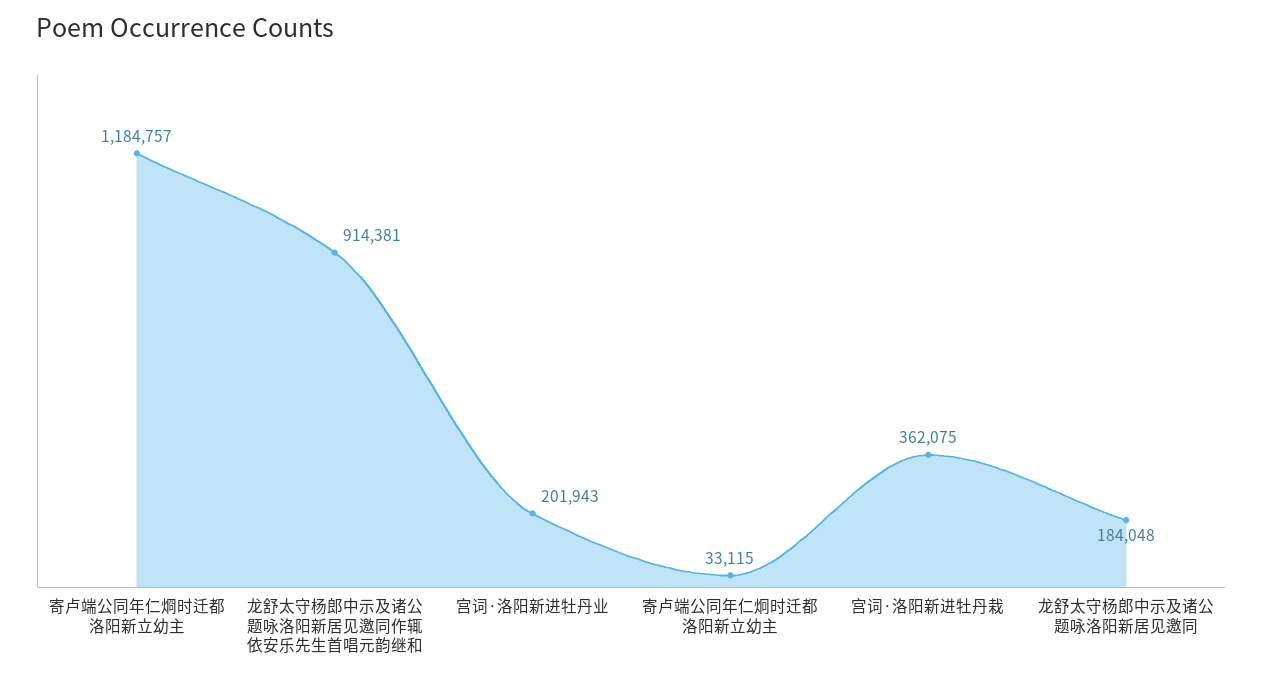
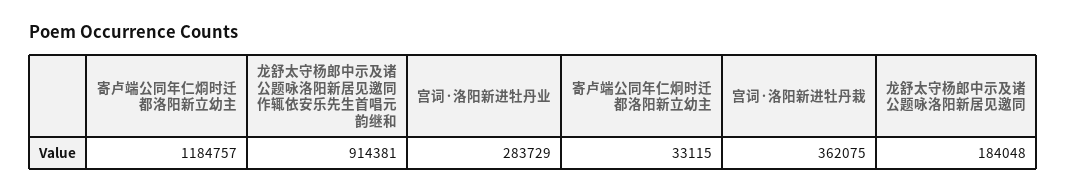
  {
    "寄卢端公同年仁烱时迁都洛阳新立幼主": 1184757,
    "龙舒太守杨郎中示及诸公题咏洛阳新居见邀同作辄依安乐先生首唱元韵继和": 914381,
-   "宫词·洛阳新进牡丹业": 201943,
+   "宫词·洛阳新进牡丹业": 283729,
    "寄卢端公同年仁炯时迁都洛阳新立幼主": 33115,
    "宫词·洛阳新进牡丹栽": 362075,
    "龙舒太守杨郎中示及诸公题咏洛阳新居见邀同": 184048
  }

